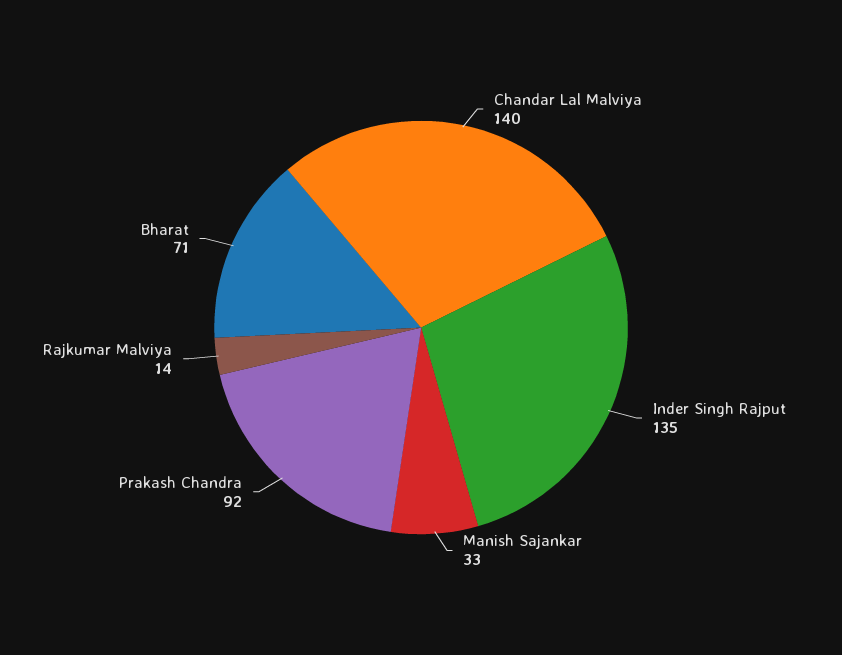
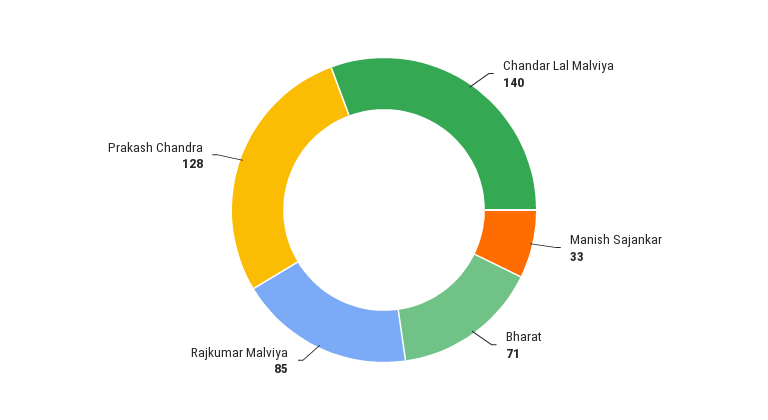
  {
    "Chandar Lal Malviya": 140,
-   "Inder Singh Rajput": 135,
    "Manish Sajankar": 33,
-   "Prakash Chandra": 92,
+   "Prakash Chandra": 128,
-   "Rajkumar Malviya": 14,
+   "Rajkumar Malviya": 85,
    "Bharat": 71
  }

